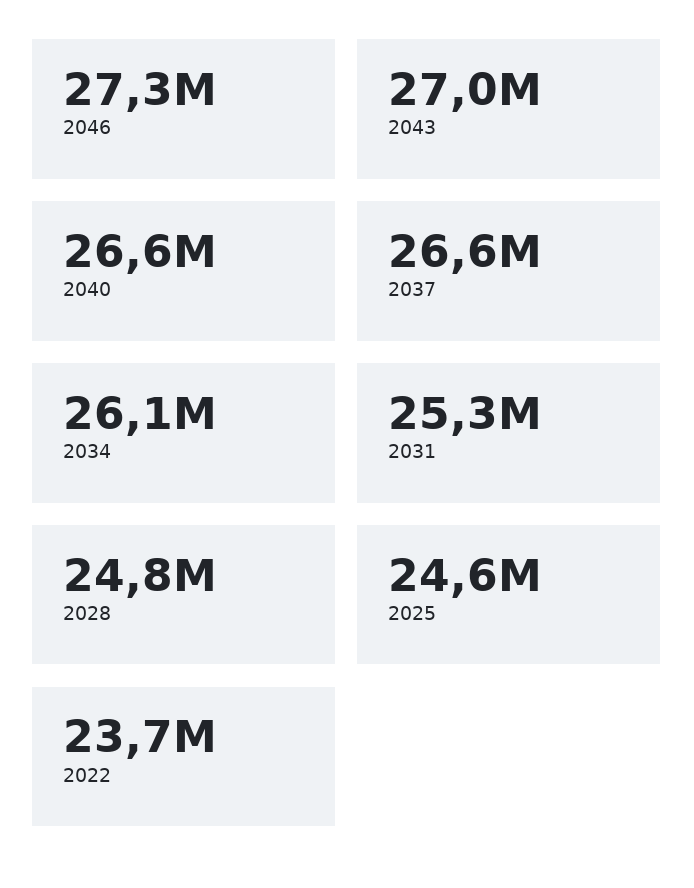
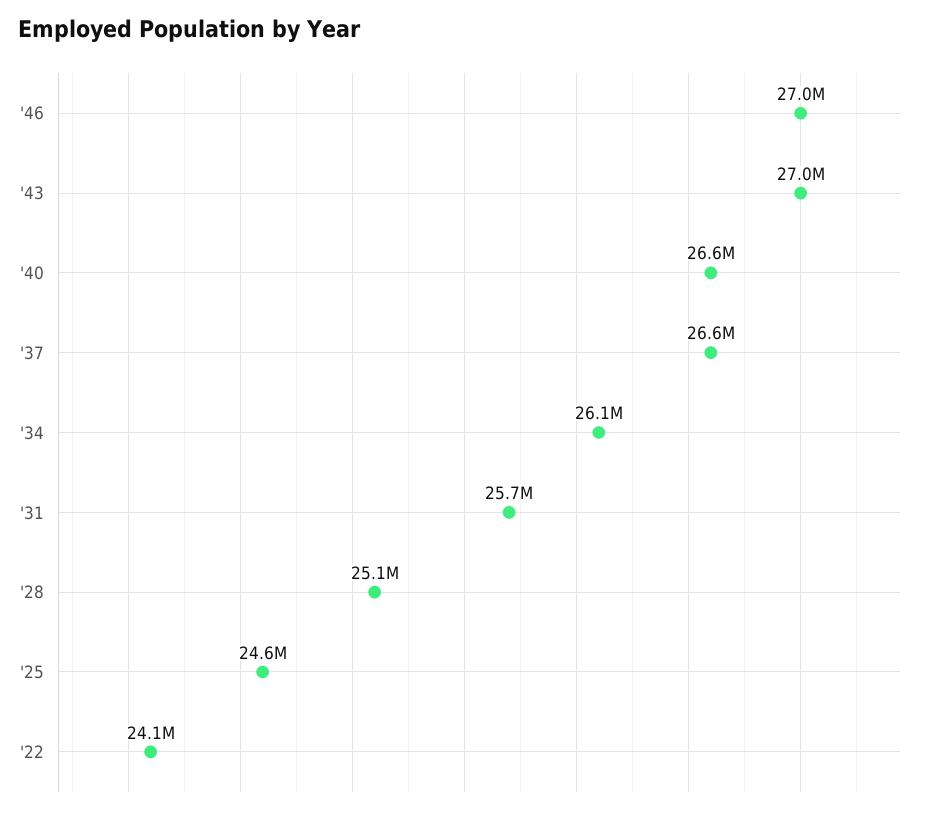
  {
-   "2046": 27300000,
+   "2046": 27000000,
    "2043": 27000000,
    "2040": 26600000,
    "2037": 26600000,
    "2034": 26100000,
-   "2031": 25300000,
+   "2031": 25700000,
-   "2028": 24800000,
+   "2028": 25100000,
    "2025": 24600000,
-   "2022": 23700000
+   "2022": 24100000
  }

